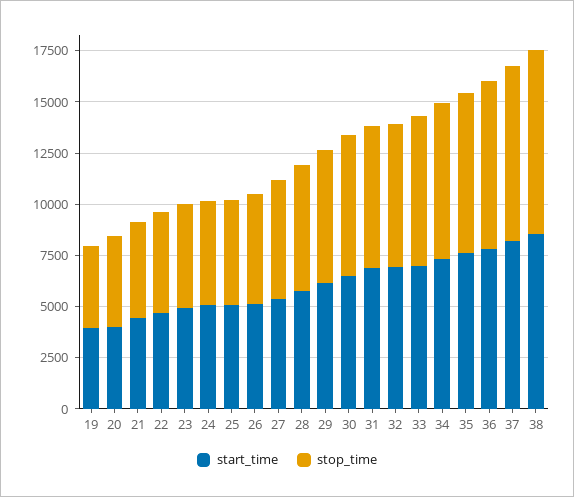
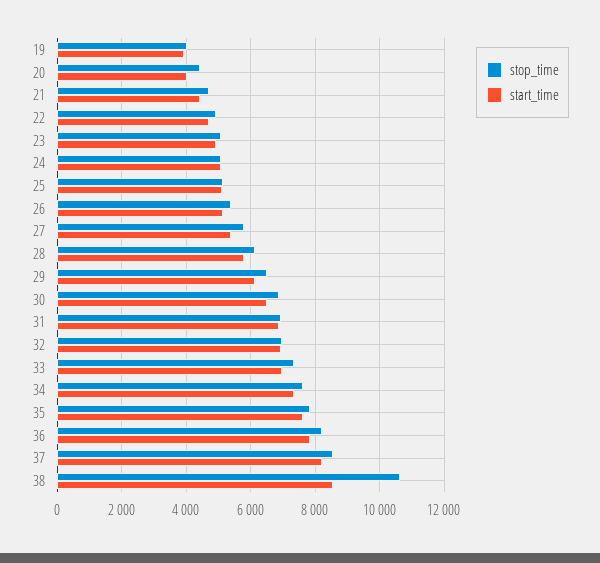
  {
    "start_time": {
      "19": 4000,
      "20": 4000,
      "21": 4400,
      "22": 4800,
      "23": 5000,
      "24": 5000,
      "25": 5000,
      "26": 5200,
      "27": 5400,
      "28": 5800,
      "29": 6200,
      "30": 6600,
      "31": 6800,
      "32": 7000,
      "33": 7000,
      "34": 7400,
      "35": 7600,
      "36": 7800,
      "37": 8200,
      "38": 8600
    },
    "stop_time": {
      "19": 4000,
      "20": 4400,
      "21": 4800,
      "22": 5000,
      "23": 5000,
      "24": 5000,
      "25": 5200,
      "26": 5400,
      "27": 5800,
      "28": 6200,
      "29": 6600,
      "30": 6800,
      "31": 7000,
      "32": 7000,
      "33": 7400,
      "34": 7600,
      "35": 7800,
      "36": 8200,
      "37": 8600,
-     "38": 9000
+     "38": 10600
    }
  }

